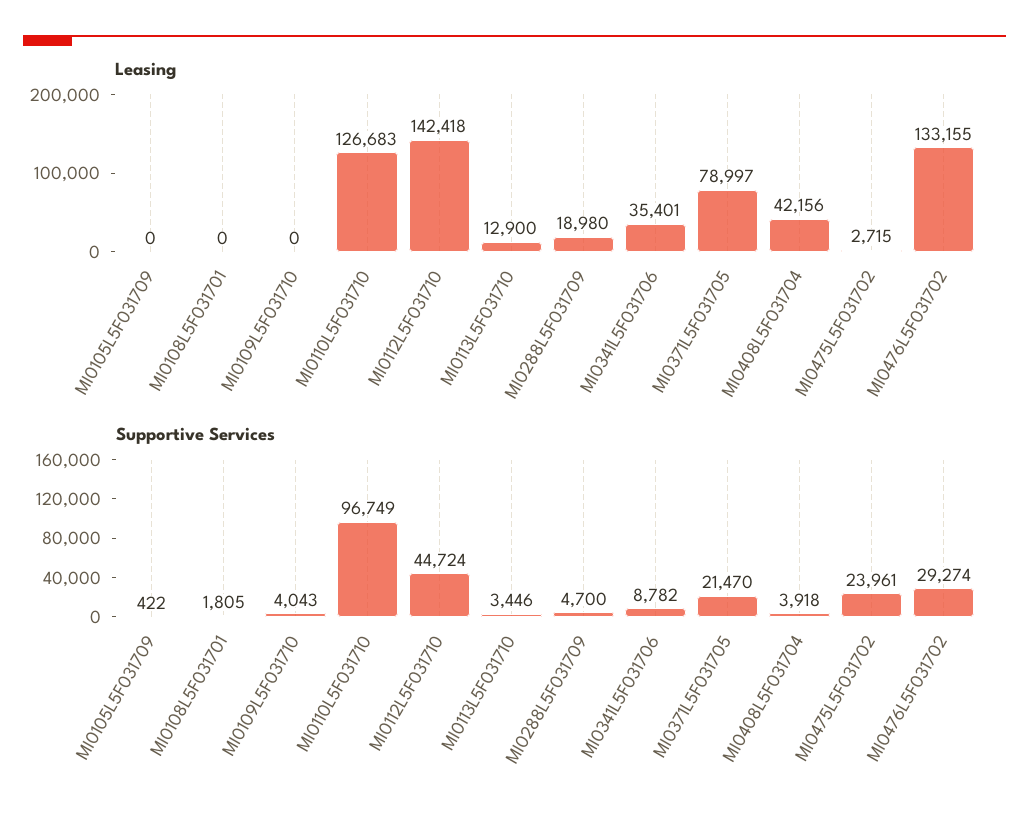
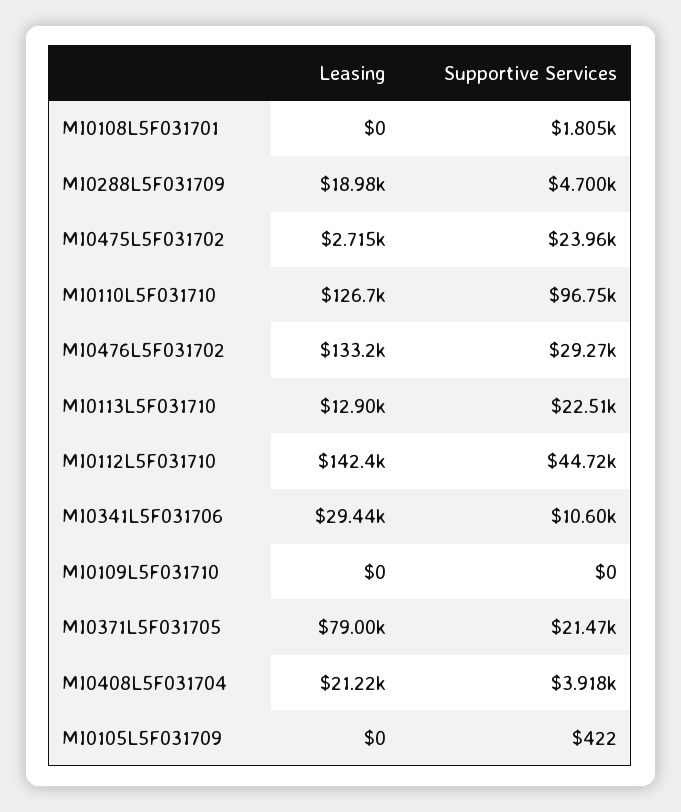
  {
    "Leasing": {
      "MI0105L5F031709": 0,
      "MI0108L5F031701": 0,
      "MI0109L5F031710": 0,
      "MI0110L5F031710": 126683,
      "MI0112L5F031710": 142418,
      "MI0113L5F031710": 12900,
      "MI0288L5F031709": 18980,
-     "MI0341L5F031706": 35401,
+     "MI0341L5F031706": 29440,
      "MI0371L5F031705": 78997,
-     "MI0408L5F031704": 42156,
+     "MI0408L5F031704": 21220,
      "MI0475L5F031702": 2715,
      "MI0476L5F031702": 133155
    },
    "Supportive Services": {
      "MI0105L5F031709": 422,
      "MI0108L5F031701": 1805,
-     "MI0109L5F031710": 4043,
+     "MI0109L5F031710": 0,
      "MI0110L5F031710": 96749,
      "MI0112L5F031710": 44724,
-     "MI0113L5F031710": 3446,
+     "MI0113L5F031710": 22510,
      "MI0288L5F031709": 4700,
-     "MI0341L5F031706": 8782,
+     "MI0341L5F031706": 10600,
      "MI0371L5F031705": 21470,
      "MI0408L5F031704": 3918,
      "MI0475L5F031702": 23961,
      "MI0476L5F031702": 29274
    }
  }

